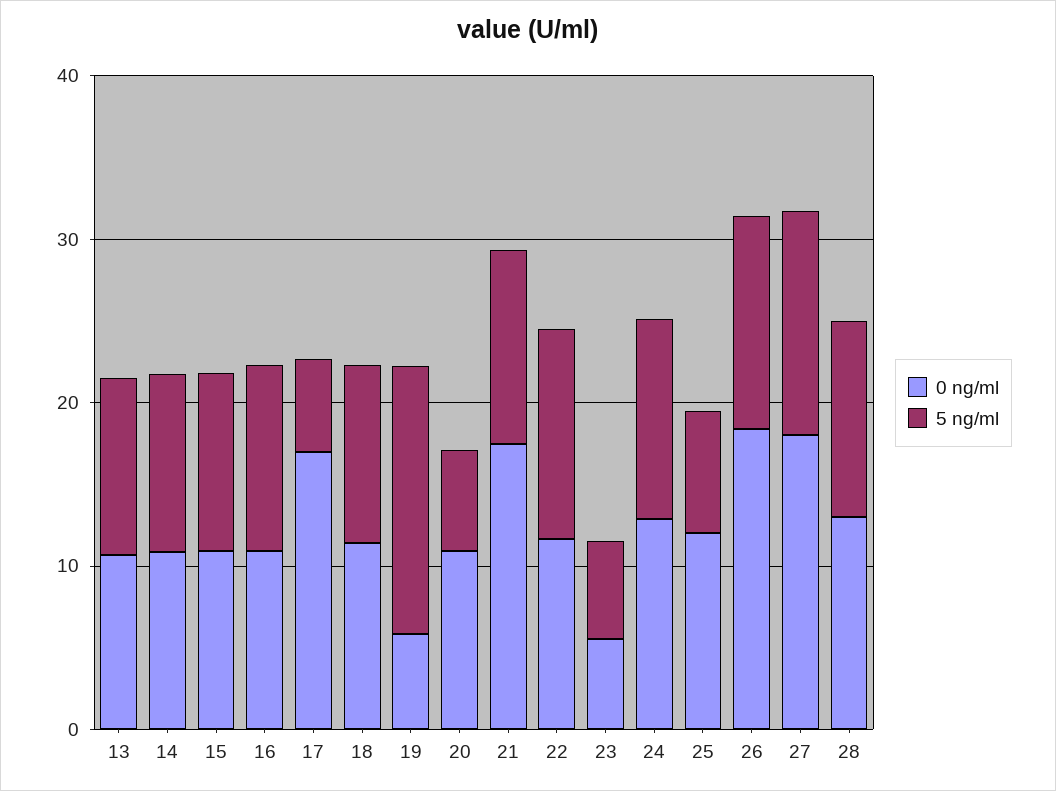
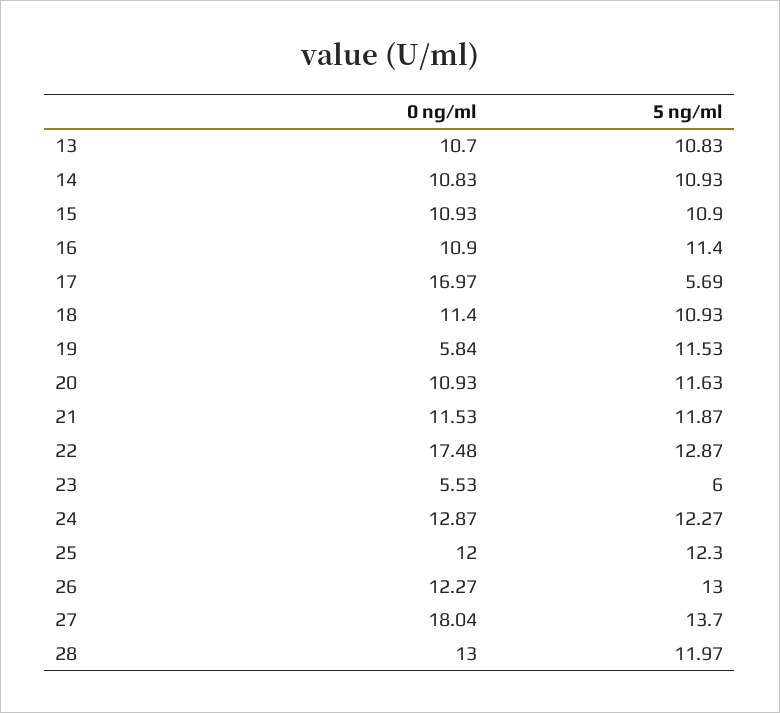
  {
    "0 ng/ml": {
      "13": 10.7,
      "14": 10.83,
      "15": 10.93,
      "16": 10.9,
      "17": 16.97,
      "18": 11.4,
      "19": 5.84,
      "20": 10.93,
-     "21": 18,
+     "21": 11.53,
-     "22": 12,
+     "22": 17.48,
      "23": 5.53,
      "24": 12.87,
      "25": 12,
-     "26": 18,
+     "26": 12.27,
      "27": 18.04,
      "28": 13
    },
    "5 ng/ml": {
      "13": 10.83,
      "14": 10.93,
      "15": 10.9,
      "16": 11.4,
      "17": 5.69,
      "18": 10.93,
-     "19": 16,
+     "19": 11.53,
-     "20": 6,
+     "20": 11.63,
      "21": 11.87,
      "22": 12.87,
      "23": 6,
      "24": 12.27,
-     "25": 8,
+     "25": 12.3,
      "26": 13,
      "27": 13.7,
      "28": 11.97
    }
  }

